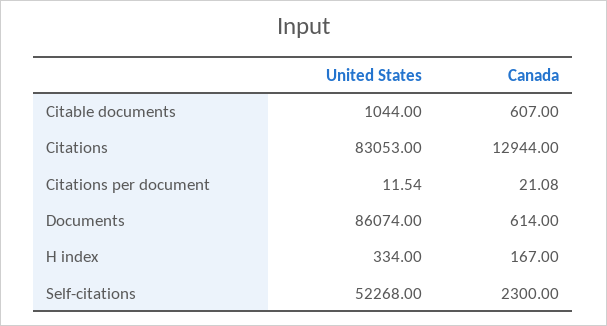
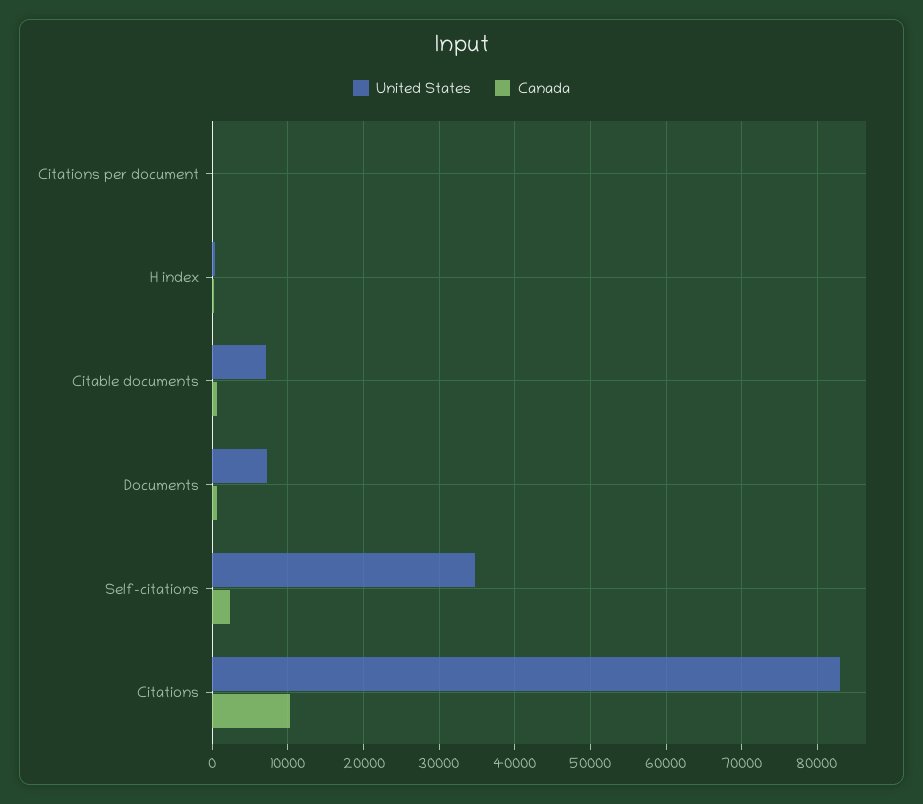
  {
    "United States": {
-     "Citable documents": 1044,
+     "Citable documents": 7000,
      "Citations": 83053,
      "Citations per document": 11.54,
-     "Documents": 86074,
+     "Documents": 7000,
      "H index": 334,
-     "Self-citations": 52268
+     "Self-citations": 35000
    },
    "Canada": {
      "Citable documents": 607,
-     "Citations": 12944,
+     "Citations": 10000,
      "Citations per document": 21.08,
      "Documents": 614,
      "H index": 167,
      "Self-citations": 2300
    }
  }

